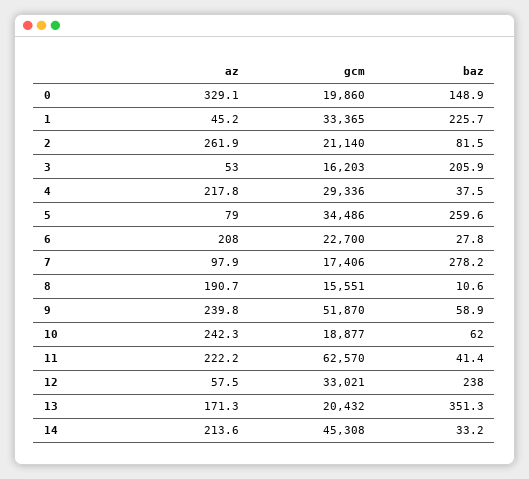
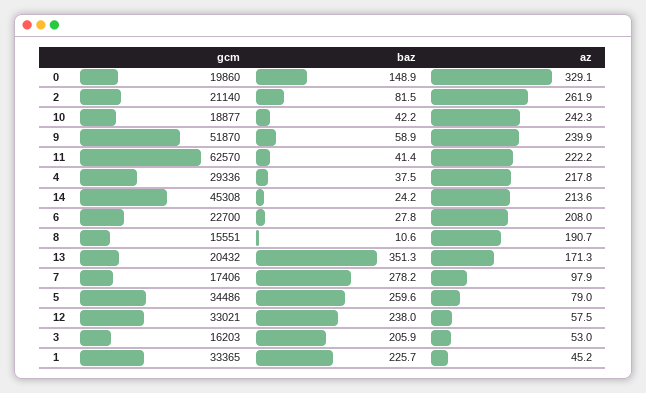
  {
    "az": {
      "0": 329.1,
      "1": 45.2,
      "2": 261.9,
      "3": 53,
      "4": 217.8,
      "5": 79,
      "6": 208,
      "7": 97.9,
      "8": 190.7,
-     "9": 239.8,
+     "9": 239.9,
      "10": 242.3,
      "11": 222.2,
      "12": 57.5,
      "13": 171.3,
      "14": 213.6
    },
    "gcm": {
      "0": 19860,
      "1": 33365,
      "2": 21140,
      "3": 16203,
      "4": 29336,
      "5": 34486,
      "6": 22700,
      "7": 17406,
      "8": 15551,
      "9": 51870,
      "10": 18877,
      "11": 62570,
      "12": 33021,
      "13": 20432,
      "14": 45308
    },
    "baz": {
      "0": 148.9,
      "1": 225.7,
      "2": 81.5,
      "3": 205.9,
      "4": 37.5,
      "5": 259.6,
      "6": 27.8,
      "7": 278.2,
      "8": 10.6,
      "9": 58.9,
-     "10": 62,
+     "10": 42.2,
      "11": 41.4,
      "12": 238,
      "13": 351.3,
-     "14": 33.2
+     "14": 24.2
    }
  }

